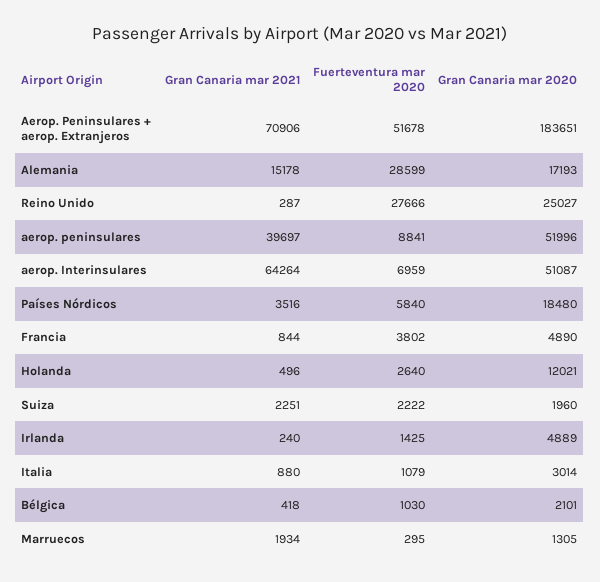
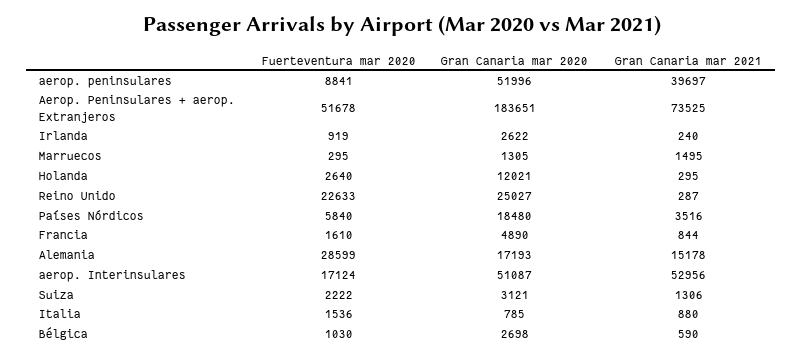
  {
    "Gran Canaria mar 2021": {
-     "Aerop. Peninsulares + aerop. Extranjeros": 70906,
+     "Aerop. Peninsulares + aerop. Extranjeros": 73525,
      "Alemania": 15178,
      "Reino Unido": 287,
      "aerop. peninsulares": 39697,
-     "aerop. Interinsulares": 64264,
+     "aerop. Interinsulares": 52956,
      "Países Nórdicos": 3516,
      "Francia": 844,
-     "Holanda": 496,
+     "Holanda": 295,
-     "Suiza": 2251,
+     "Suiza": 1306,
      "Irlanda": 240,
      "Italia": 880,
-     "Bélgica": 418,
+     "Bélgica": 590,
-     "Marruecos": 1934
+     "Marruecos": 1495
    },
    "Fuerteventura mar 2020": {
      "Aerop. Peninsulares + aerop. Extranjeros": 51678,
      "Alemania": 28599,
-     "Reino Unido": 27666,
+     "Reino Unido": 22633,
      "aerop. peninsulares": 8841,
-     "aerop. Interinsulares": 6959,
+     "aerop. Interinsulares": 17124,
      "Países Nórdicos": 5840,
-     "Francia": 3802,
+     "Francia": 1610,
      "Holanda": 2640,
      "Suiza": 2222,
-     "Irlanda": 1425,
+     "Irlanda": 919,
-     "Italia": 1079,
+     "Italia": 1536,
      "Bélgica": 1030,
      "Marruecos": 295
    },
    "Gran Canaria mar 2020": {
      "Aerop. Peninsulares + aerop. Extranjeros": 183651,
      "Alemania": 17193,
      "Reino Unido": 25027,
      "aerop. peninsulares": 51996,
      "aerop. Interinsulares": 51087,
      "Países Nórdicos": 18480,
      "Francia": 4890,
      "Holanda": 12021,
-     "Suiza": 1960,
+     "Suiza": 3121,
-     "Irlanda": 4889,
+     "Irlanda": 2622,
-     "Italia": 3014,
+     "Italia": 785,
-     "Bélgica": 2101,
+     "Bélgica": 2698,
      "Marruecos": 1305
    }
  }

